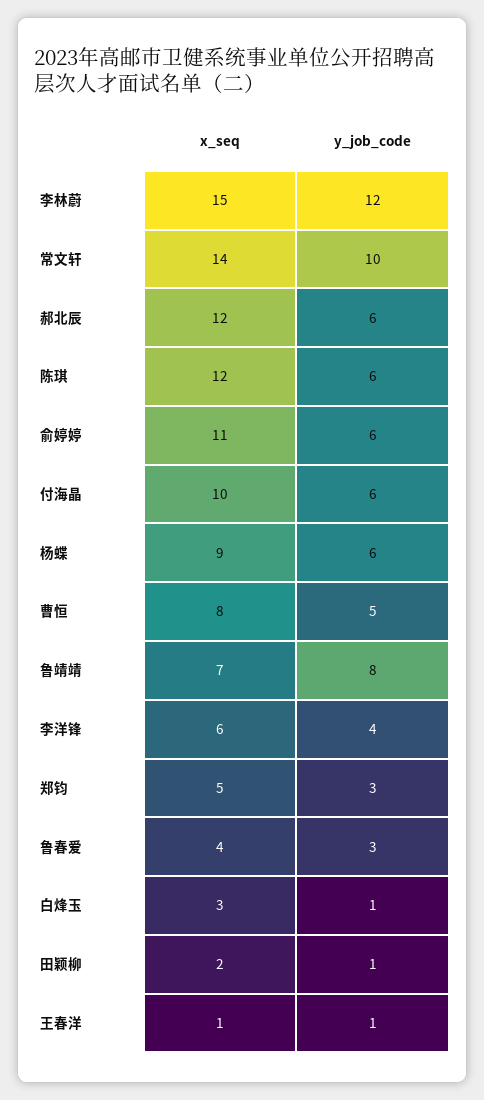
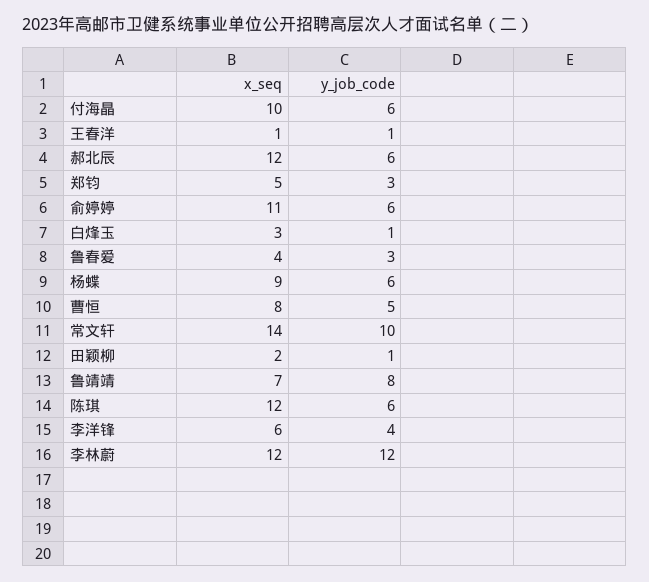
  {
    "x_seq": {
-     "李林蔚": 15,
+     "李林蔚": 12,
      "常文轩": 14,
      "郝北辰": 12,
      "陈琪": 12,
      "俞婷婷": 11,
      "付海晶": 10,
      "杨蝶": 9,
      "曹恒": 8,
      "鲁靖靖": 7,
      "李洋锋": 6,
      "郑钧": 5,
      "鲁春爱": 4,
      "白烽玉": 3,
      "田颖柳": 2,
      "王春洋": 1
    },
    "y_job_code": {
      "李林蔚": 12,
      "常文轩": 10,
      "郝北辰": 6,
      "陈琪": 6,
      "俞婷婷": 6,
      "付海晶": 6,
      "杨蝶": 6,
      "曹恒": 5,
      "鲁靖靖": 8,
      "李洋锋": 4,
      "郑钧": 3,
      "鲁春爱": 3,
      "白烽玉": 1,
      "田颖柳": 1,
      "王春洋": 1
    }
  }

